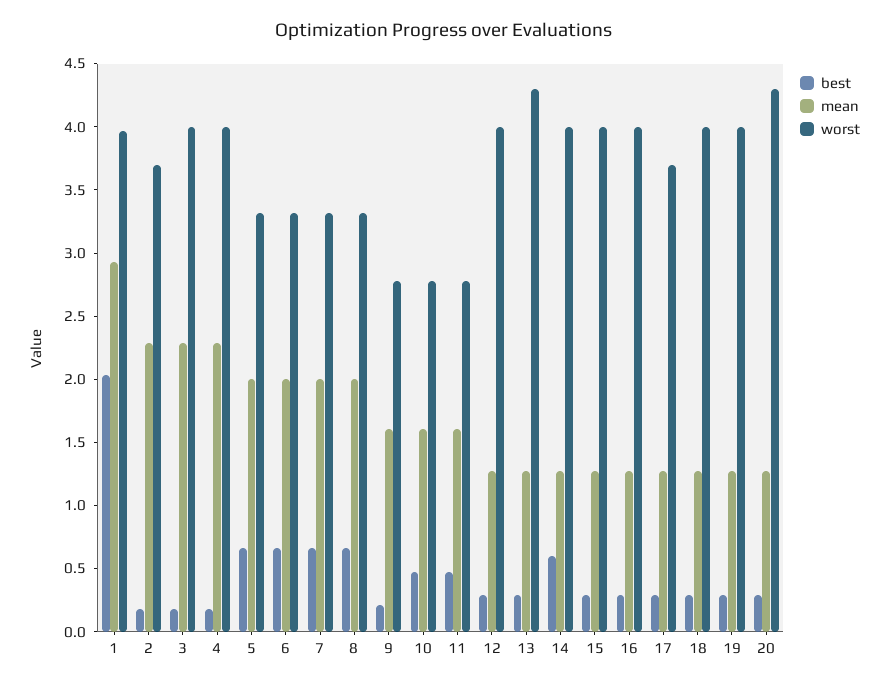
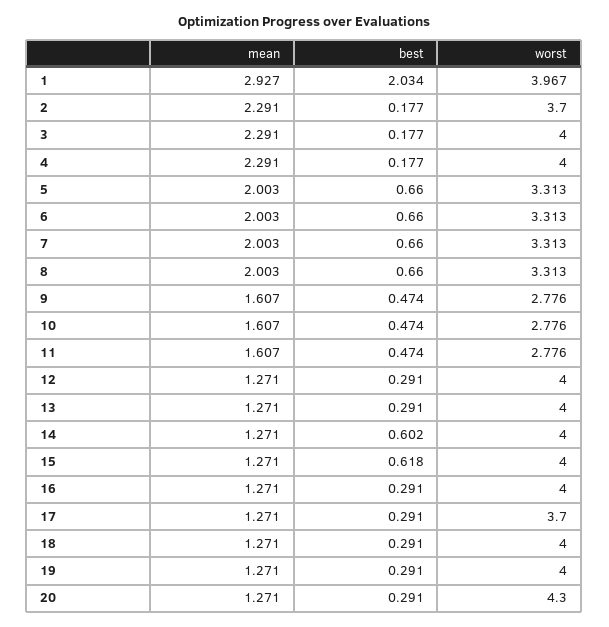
  {
    "best": {
      "1": 2.034,
      "2": 0.177,
      "3": 0.177,
      "4": 0.177,
      "5": 0.66,
      "6": 0.66,
      "7": 0.66,
      "8": 0.66,
-     "9": 0.2,
+     "9": 0.474,
      "10": 0.474,
      "11": 0.474,
      "12": 0.291,
      "13": 0.291,
      "14": 0.602,
-     "15": 0.3,
+     "15": 0.618,
      "16": 0.291,
      "17": 0.291,
      "18": 0.291,
      "19": 0.291,
      "20": 0.291
    },
    "mean": {
      "1": 2.927,
      "2": 2.291,
      "3": 2.291,
      "4": 2.291,
      "5": 2.003,
      "6": 2.003,
      "7": 2.003,
      "8": 2.003,
      "9": 1.607,
      "10": 1.607,
      "11": 1.607,
      "12": 1.271,
      "13": 1.271,
      "14": 1.271,
      "15": 1.271,
      "16": 1.271,
      "17": 1.271,
      "18": 1.271,
      "19": 1.271,
      "20": 1.271
    },
    "worst": {
      "1": 3.967,
      "2": 3.7,
      "3": 4,
      "4": 4,
      "5": 3.313,
      "6": 3.313,
      "7": 3.313,
      "8": 3.313,
      "9": 2.776,
      "10": 2.776,
      "11": 2.776,
      "12": 4,
-     "13": 4.3,
+     "13": 4,
      "14": 4,
      "15": 4,
      "16": 4,
      "17": 3.7,
      "18": 4,
      "19": 4,
      "20": 4.3
    }
  }

